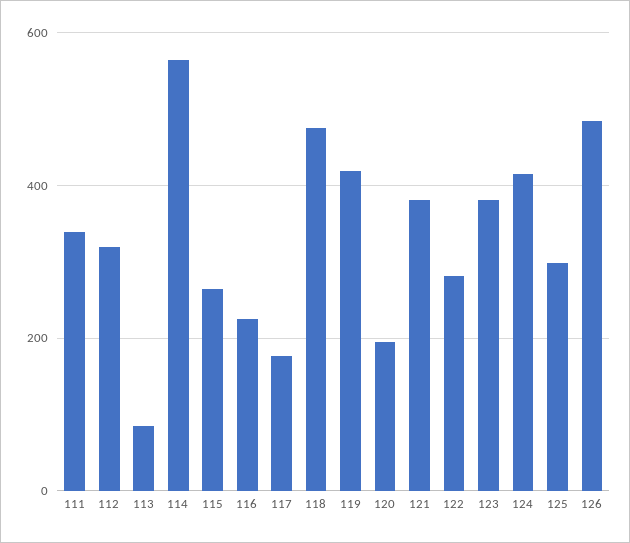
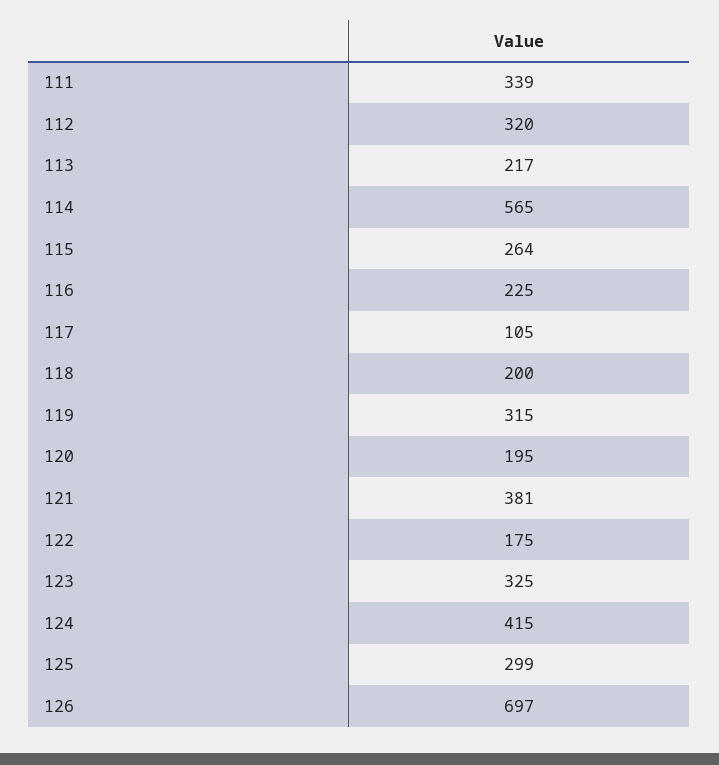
  {
    "111": 339,
    "112": 320,
-   "113": 80,
+   "113": 217,
    "114": 565,
    "115": 264,
    "116": 225,
-   "117": 180,
+   "117": 105,
-   "118": 480,
+   "118": 200,
-   "119": 420,
+   "119": 315,
    "120": 195,
    "121": 381,
-   "122": 280,
+   "122": 175,
-   "123": 380,
+   "123": 325,
    "124": 415,
    "125": 299,
-   "126": 480
+   "126": 697
  }

